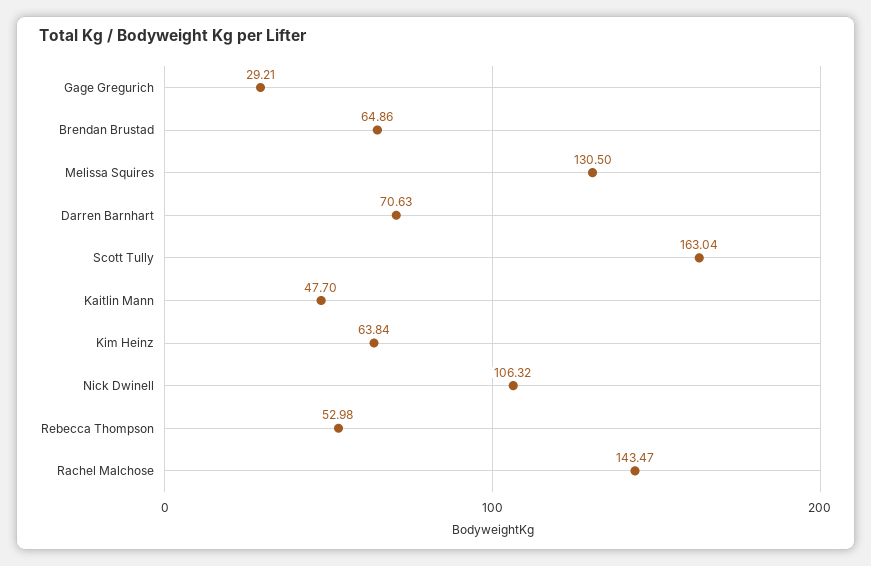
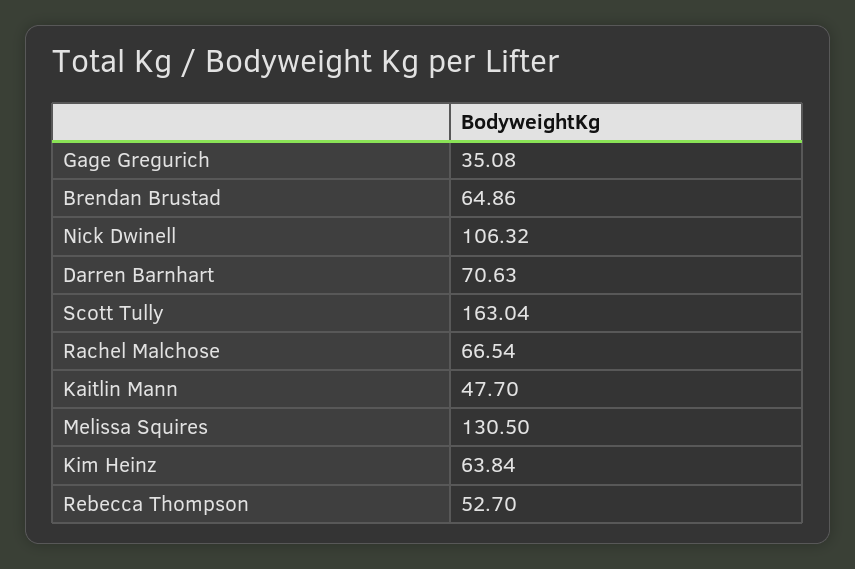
  {
-   "Gage Gregurich": 29.21,
+   "Gage Gregurich": 35.08,
    "Brendan Brustad": 64.86,
    "Melissa Squires": 130.5,
    "Darren Barnhart": 70.63,
    "Scott Tully": 163.04,
    "Kaitlin Mann": 47.7,
    "Kim Heinz": 63.84,
    "Nick Dwinell": 106.32,
-   "Rebecca Thompson": 52.98,
+   "Rebecca Thompson": 52.7,
-   "Rachel Malchose": 143.47
+   "Rachel Malchose": 66.54
  }

